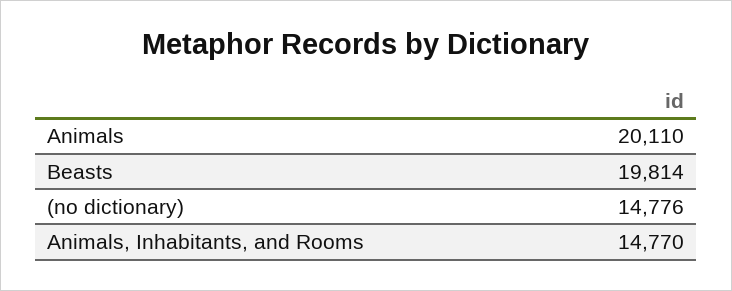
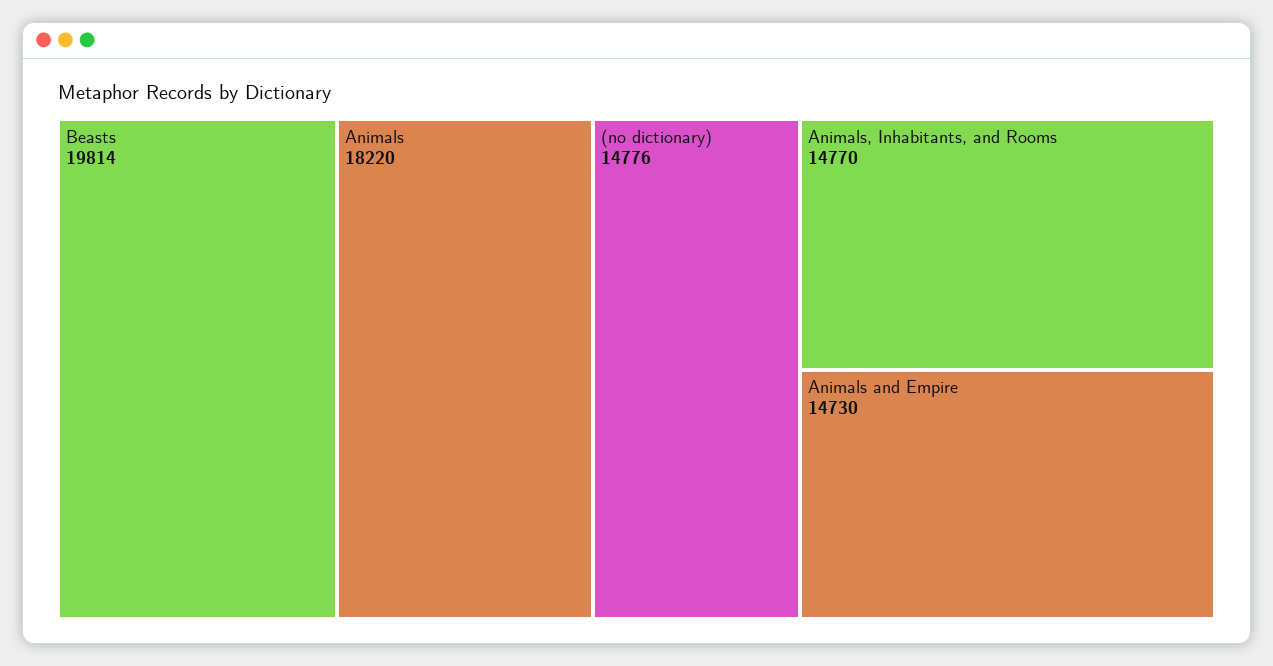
  {
-   "Animals": 20110,
+   "Animals": 18220,
    "Beasts": 19814,
    "(no dictionary)": 14776,
-   "Animals, Inhabitants, and Rooms": 14770
+   "Animals, Inhabitants, and Rooms": 14770,
+   "Animals and Empire": 14730
  }

